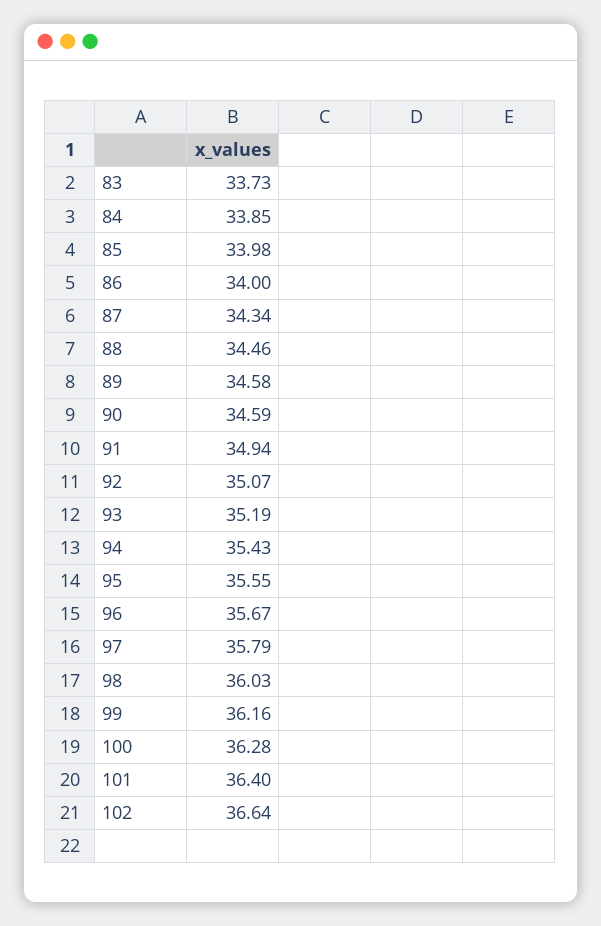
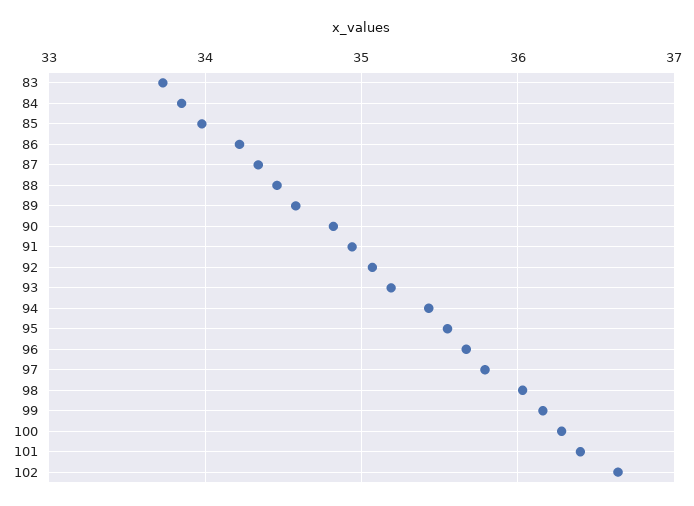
  {
    "83": 33.73,
    "84": 33.85,
    "85": 33.98,
-   "86": 34,
+   "86": 34.2,
    "87": 34.34,
    "88": 34.46,
    "89": 34.58,
-   "90": 34.59,
+   "90": 34.8,
    "91": 34.94,
    "92": 35.07,
    "93": 35.19,
    "94": 35.43,
    "95": 35.55,
    "96": 35.67,
    "97": 35.79,
    "98": 36.03,
    "99": 36.16,
    "100": 36.28,
    "101": 36.4,
    "102": 36.64
  }

